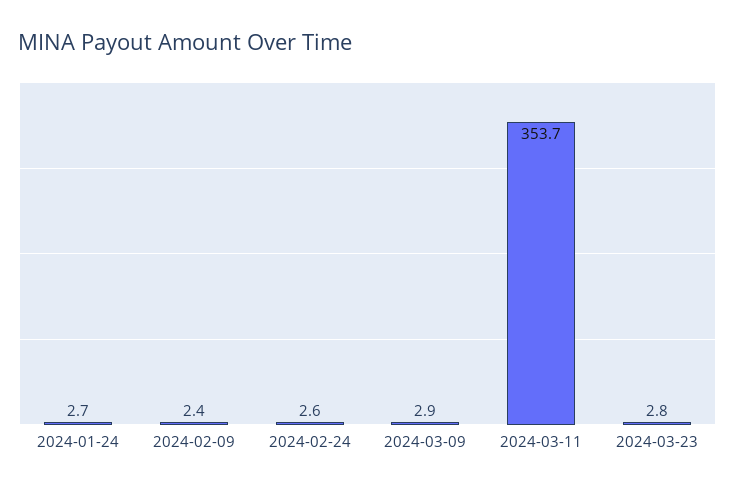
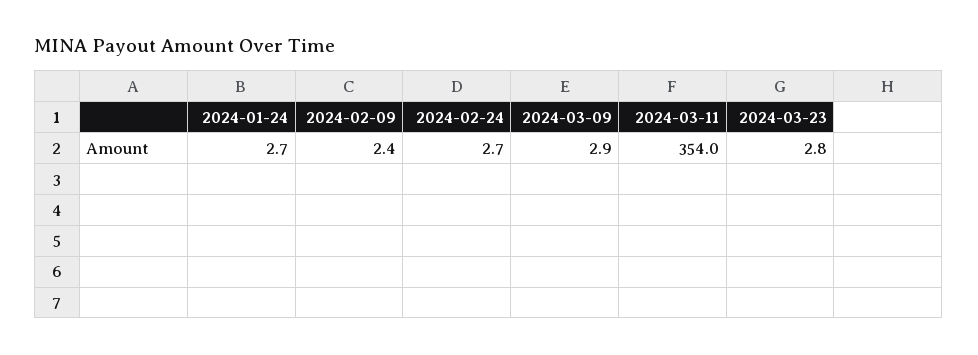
  {
    "2024-01-24": 2.7,
    "2024-02-09": 2.4,
-   "2024-02-24": 2.6,
+   "2024-02-24": 2.7,
    "2024-03-09": 2.9,
-   "2024-03-11": 353.7,
+   "2024-03-11": 354,
    "2024-03-23": 2.8
  }

